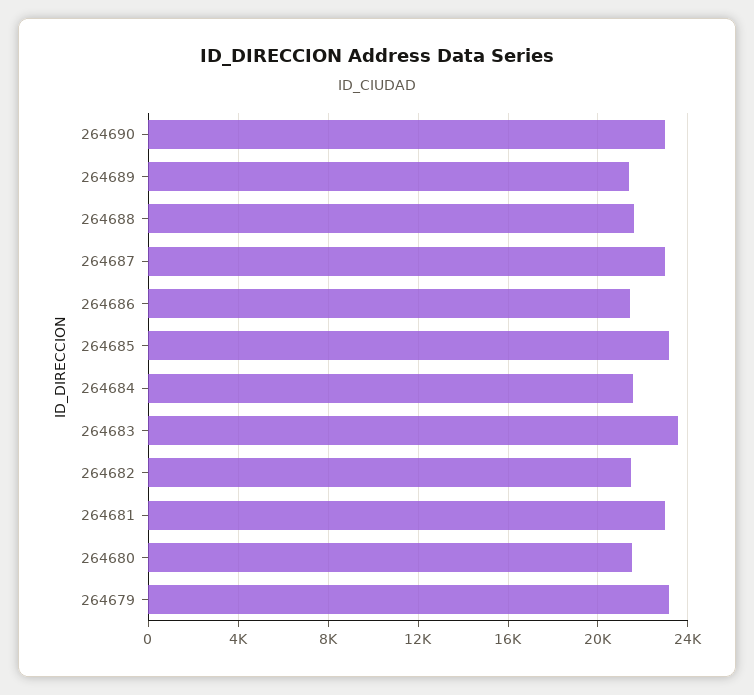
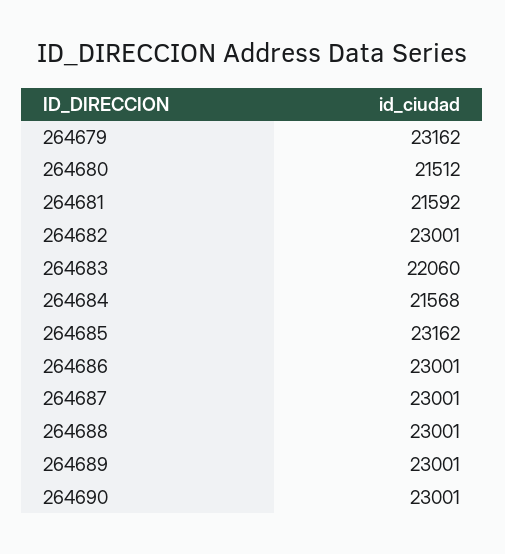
  {
    "264690": 23001,
-   "264689": 21500,
+   "264689": 23001,
-   "264688": 21500,
+   "264688": 23001,
    "264687": 23001,
-   "264686": 21500,
+   "264686": 23001,
    "264685": 23162,
    "264684": 21568,
-   "264683": 23500,
+   "264683": 22060,
-   "264682": 21500,
+   "264682": 23001,
-   "264681": 23000,
+   "264681": 21592,
    "264680": 21512,
    "264679": 23162
  }

